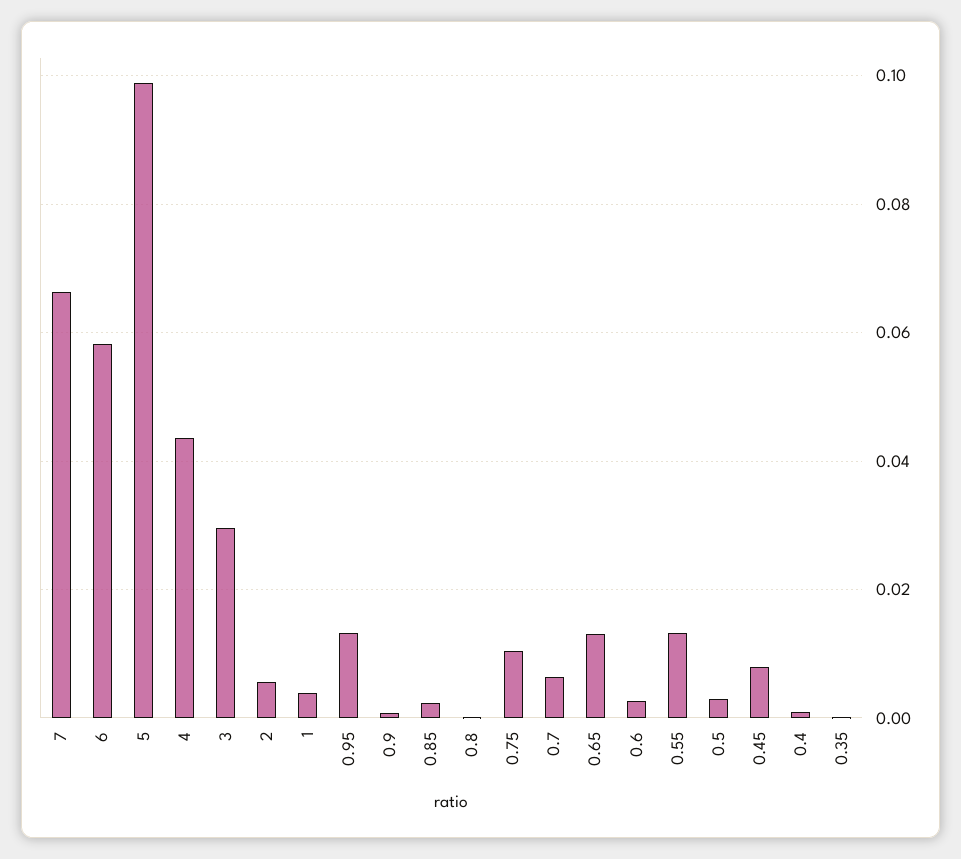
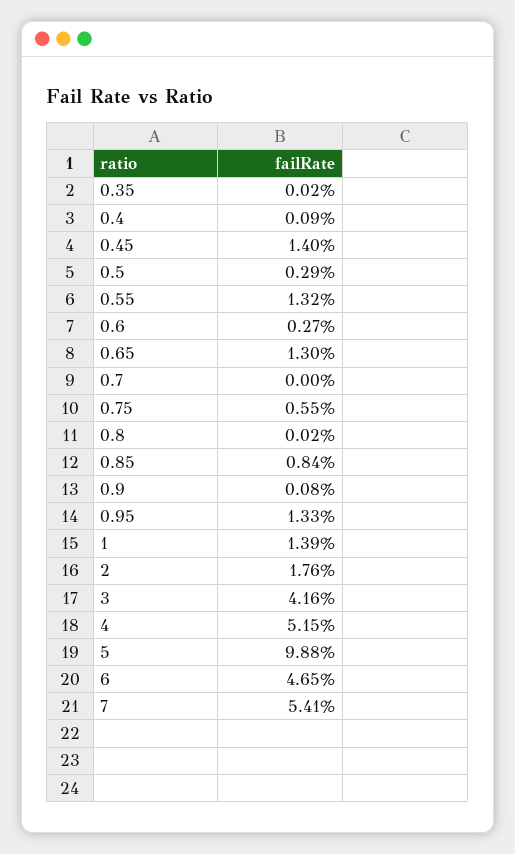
  {
-   "7": 0.066,
+   "7": 0.0541,
-   "6": 0.058,
+   "6": 0.0465,
    "5": 0.0988,
-   "4": 0.044,
+   "4": 0.0515,
-   "3": 0.03,
+   "3": 0.0416,
-   "2": 0.006,
+   "2": 0.0176,
-   "1": 0.004,
+   "1": 0.0139,
    "0.95": 0.0133,
    "0.9": 0.0008,
-   "0.85": 0.002,
+   "0.85": 0.0084,
    "0.8": 0.0002,
-   "0.75": 0.01,
+   "0.75": 0.0055,
-   "0.7": 0.006,
+   "0.7": 0,
    "0.65": 0.013,
    "0.6": 0.0027,
    "0.55": 0.0132,
    "0.5": 0.0029,
-   "0.45": 0.008,
+   "0.45": 0.014,
    "0.4": 0.0009,
    "0.35": 0.0002
  }

